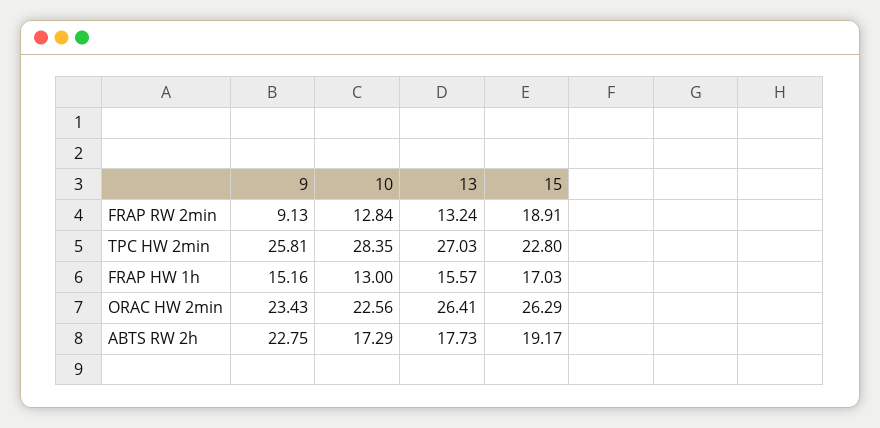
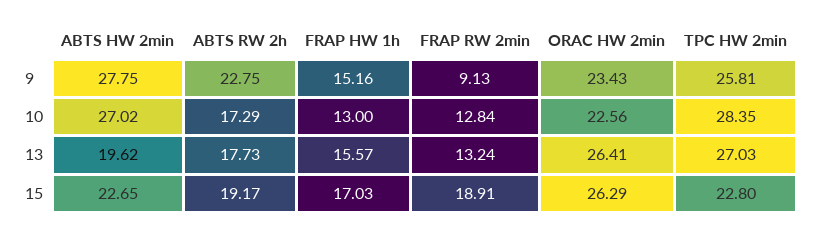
  {
    "9": {
      "FRAP RW 2min": 9.13,
      "TPC HW 2min": 25.81,
      "FRAP HW 1h": 15.16,
      "ORAC HW 2min": 23.43,
-     "ABTS RW 2h": 22.75
+     "ABTS RW 2h": 22.75,
+     "ABTS HW 2min": 27.75
    },
    "10": {
      "FRAP RW 2min": 12.84,
      "TPC HW 2min": 28.35,
      "FRAP HW 1h": 13,
      "ORAC HW 2min": 22.56,
-     "ABTS RW 2h": 17.29
+     "ABTS RW 2h": 17.29,
+     "ABTS HW 2min": 27.02
    },
    "13": {
      "FRAP RW 2min": 13.24,
      "TPC HW 2min": 27.03,
      "FRAP HW 1h": 15.57,
      "ORAC HW 2min": 26.41,
-     "ABTS RW 2h": 17.73
+     "ABTS RW 2h": 17.73,
+     "ABTS HW 2min": 19.62
    },
    "15": {
      "FRAP RW 2min": 18.91,
      "TPC HW 2min": 22.8,
      "FRAP HW 1h": 17.03,
      "ORAC HW 2min": 26.29,
-     "ABTS RW 2h": 19.17
+     "ABTS RW 2h": 19.17,
+     "ABTS HW 2min": 22.65
    }
  }

